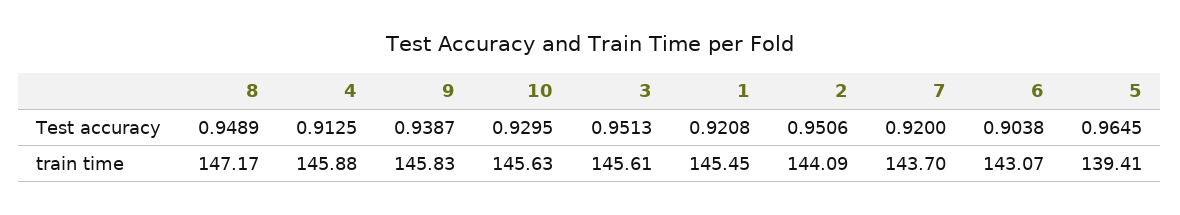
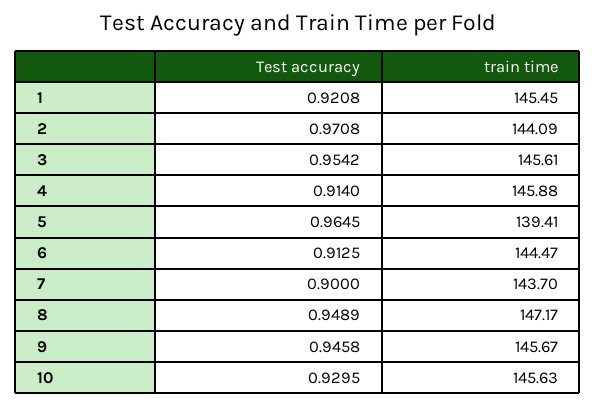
  {
    "8": {
      "Test accuracy": 0.9489,
      "train time": 147.17
    },
    "4": {
-     "Test accuracy": 0.9125,
+     "Test accuracy": 0.914,
      "train time": 145.88
    },
    "9": {
-     "Test accuracy": 0.9387,
+     "Test accuracy": 0.9458,
-     "train time": 145.83
+     "train time": 145.67
    },
    "10": {
      "Test accuracy": 0.9295,
      "train time": 145.63
    },
    "3": {
-     "Test accuracy": 0.9513,
+     "Test accuracy": 0.9542,
      "train time": 145.61
    },
    "1": {
      "Test accuracy": 0.9208,
      "train time": 145.45
    },
    "2": {
-     "Test accuracy": 0.9506,
+     "Test accuracy": 0.9708,
      "train time": 144.09
    },
    "7": {
-     "Test accuracy": 0.92,
+     "Test accuracy": 0.9,
      "train time": 143.7
    },
    "6": {
-     "Test accuracy": 0.9038,
+     "Test accuracy": 0.9125,
-     "train time": 143.07
+     "train time": 144.47
    },
    "5": {
      "Test accuracy": 0.9645,
      "train time": 139.41
    }
  }

